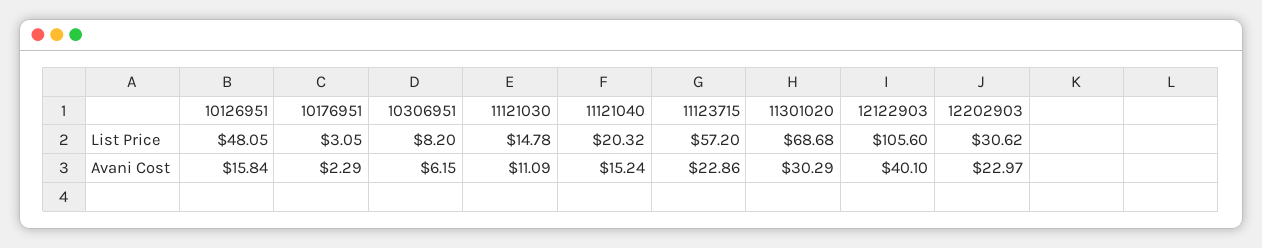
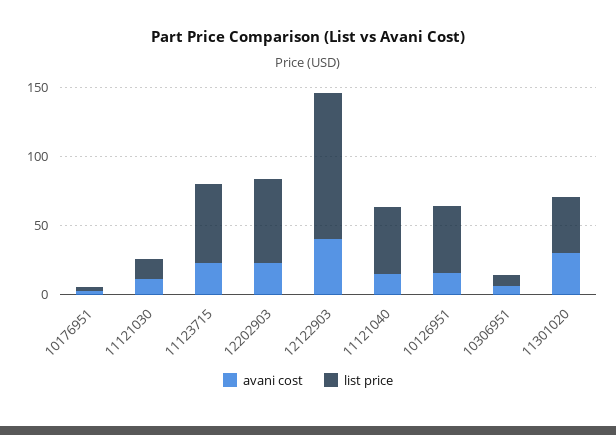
  {
    "List Price": {
      "10126951": 48.05,
      "10176951": 3.05,
      "10306951": 8.2,
      "11121030": 14.78,
-     "11121040": 20.32,
+     "11121040": 50,
      "11123715": 57.2,
-     "11301020": 68.68,
+     "11301020": 40,
      "12122903": 105.6,
-     "12202903": 30.62
+     "12202903": 60
    },
    "Avani Cost": {
      "10126951": 15.84,
      "10176951": 2.29,
      "10306951": 6.15,
      "11121030": 11.09,
      "11121040": 15.24,
      "11123715": 22.86,
      "11301020": 30.29,
      "12122903": 40.1,
      "12202903": 22.97
    }
  }

